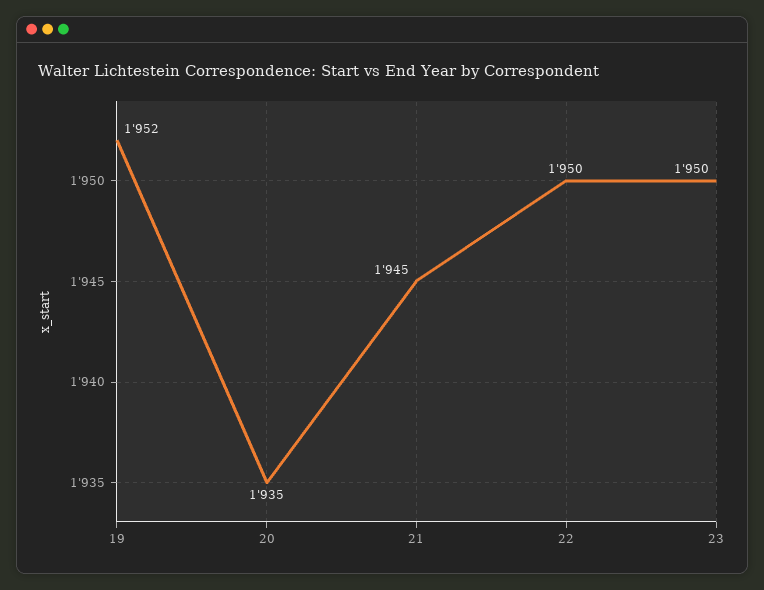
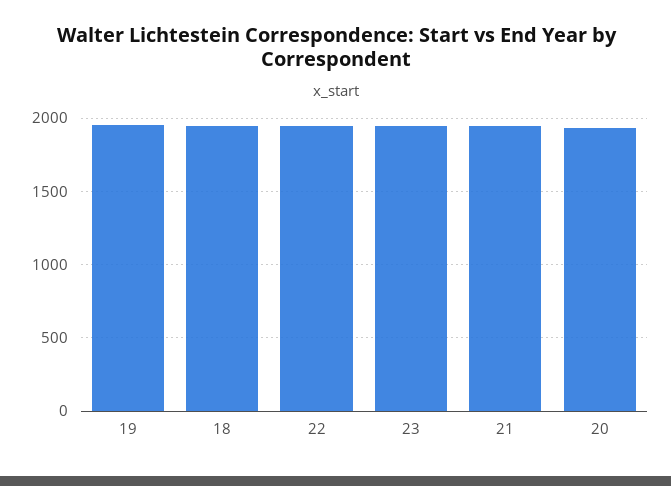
  {
    "19": 1952,
    "20": 1935,
    "21": 1945,
    "22": 1950,
-   "23": 1950
+   "23": 1950,
+   "18": 1950
  }

